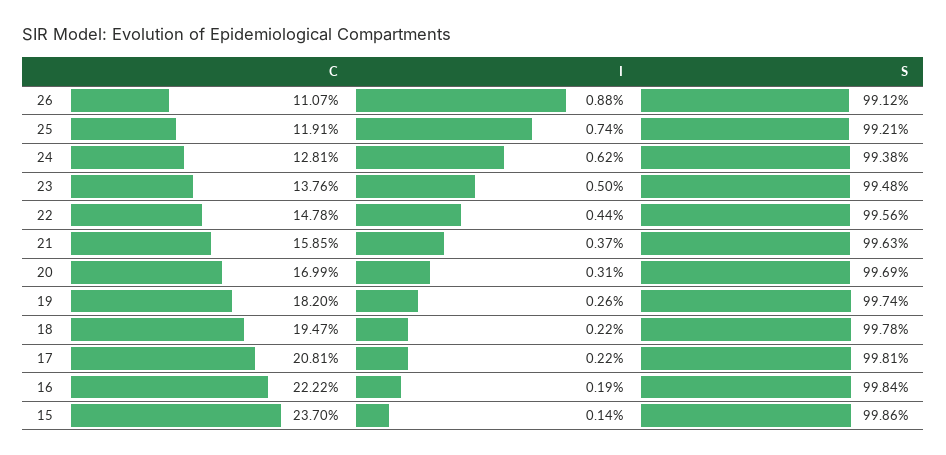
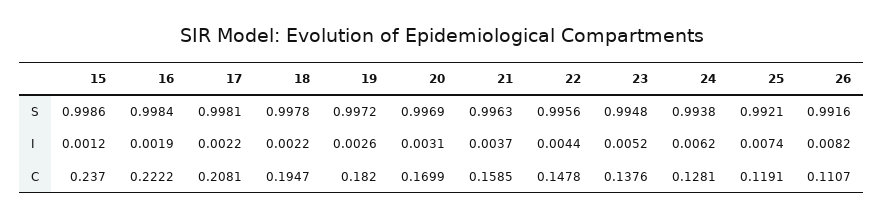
  {
    "C": {
      "26": 0.1107,
      "25": 0.1191,
      "24": 0.1281,
      "23": 0.1376,
      "22": 0.1478,
      "21": 0.1585,
      "20": 0.1699,
      "19": 0.182,
      "18": 0.1947,
      "17": 0.2081,
      "16": 0.2222,
      "15": 0.237
    },
    "I": {
-     "26": 0.0088,
+     "26": 0.0082,
      "25": 0.0074,
      "24": 0.0062,
-     "23": 0.005,
+     "23": 0.0052,
      "22": 0.0044,
      "21": 0.0037,
      "20": 0.0031,
      "19": 0.0026,
      "18": 0.0022,
      "17": 0.0022,
      "16": 0.0019,
-     "15": 0.0014
+     "15": 0.0012
    },
    "S": {
-     "26": 0.9912,
+     "26": 0.9916,
      "25": 0.9921,
      "24": 0.9938,
      "23": 0.9948,
      "22": 0.9956,
      "21": 0.9963,
      "20": 0.9969,
-     "19": 0.9974,
+     "19": 0.9972,
      "18": 0.9978,
      "17": 0.9981,
      "16": 0.9984,
      "15": 0.9986
    }
  }

